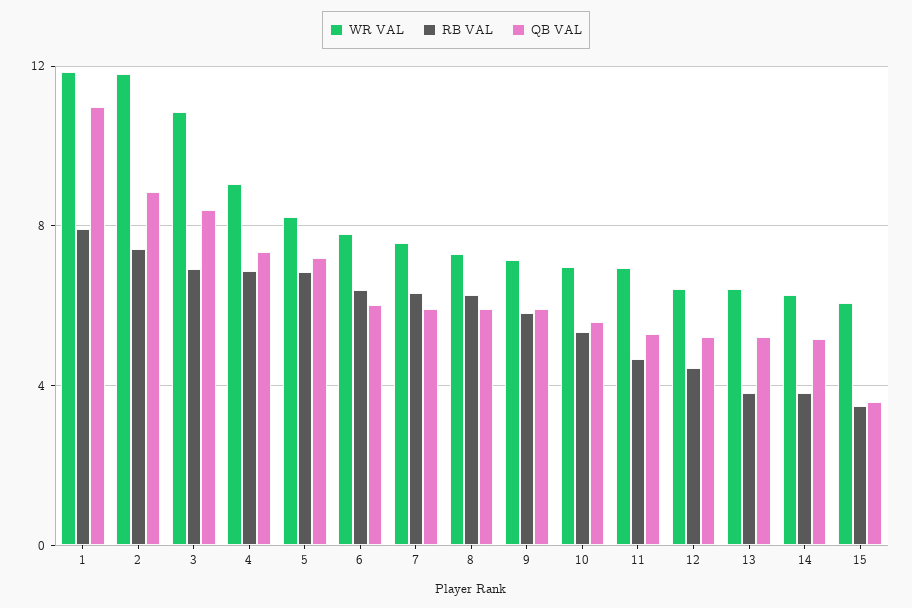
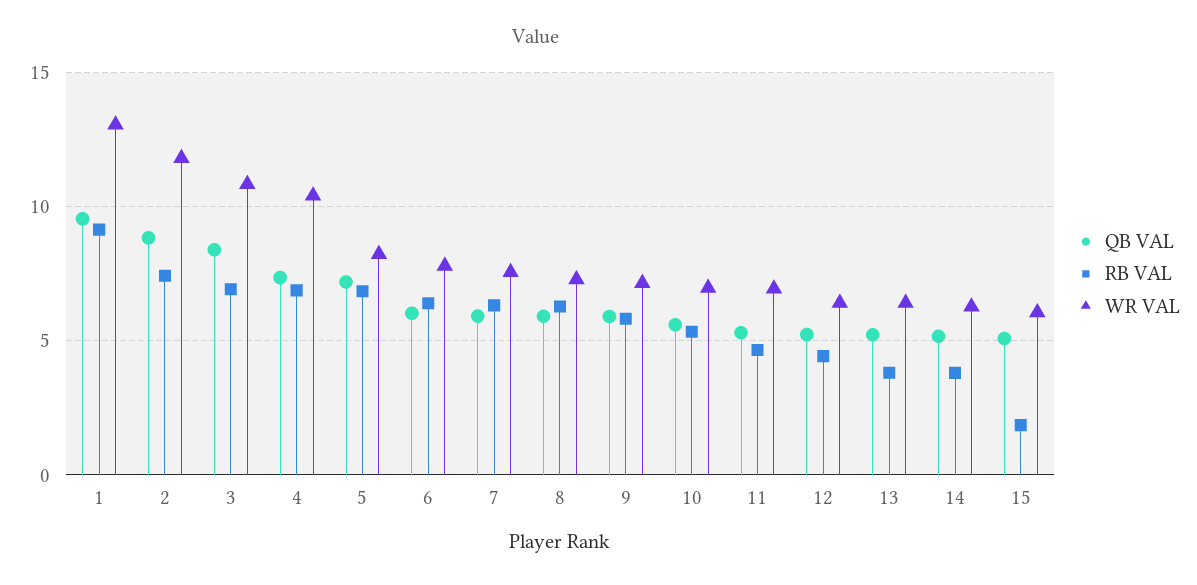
  {
    "WR VAL": {
-     "1": 12,
+     "1": 13,
      "2": 12,
      "3": 11,
-     "4": 9,
+     "4": 10.5,
      "5": 8,
      "6": 8,
      "7": 7.5,
      "8": 7.5,
      "9": 7,
      "10": 7,
      "11": 7,
      "12": 6.5,
      "13": 6.5,
      "14": 6.5,
      "15": 6
    },
    "RB VAL": {
-     "1": 8,
+     "1": 9,
      "2": 7.5,
      "3": 7,
      "4": 7,
      "5": 7,
      "6": 6.5,
      "7": 6.5,
      "8": 6.5,
      "9": 6,
      "10": 5.5,
      "11": 4.5,
      "12": 4.5,
      "13": 4,
      "14": 4,
-     "15": 3.5
+     "15": 2
    },
    "QB VAL": {
-     "1": 11,
+     "1": 9.5,
      "2": 9,
      "3": 8.5,
      "4": 7.5,
      "5": 7,
      "6": 6,
      "7": 6,
      "8": 6,
      "9": 6,
      "10": 5.5,
      "11": 5.5,
      "12": 5,
      "13": 5,
      "14": 5,
-     "15": 3.5
+     "15": 5
    }
  }

